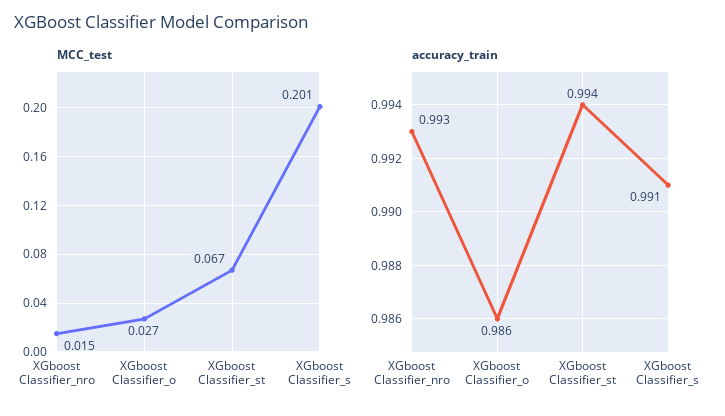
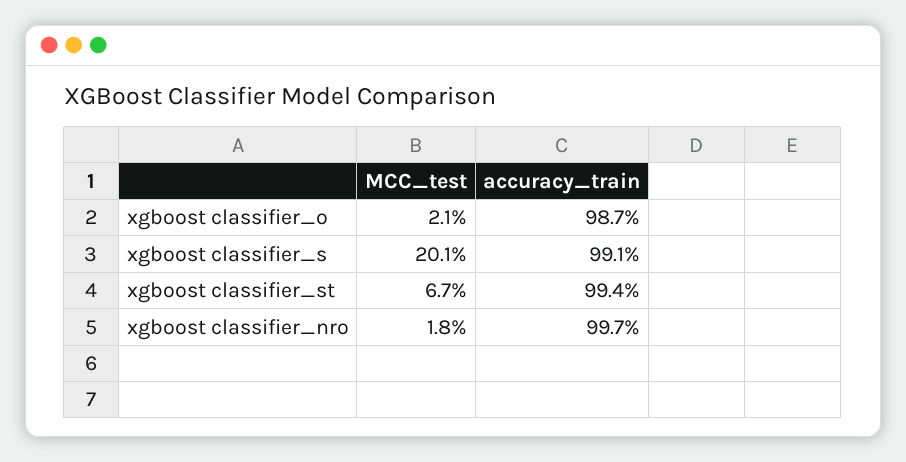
  {
    "MCC_test": {
-     "XGboost Classifier_nro": 0.015,
+     "XGboost Classifier_nro": 0.018,
-     "XGboost Classifier_o": 0.027,
+     "XGboost Classifier_o": 0.021,
      "XGboost Classifier_st": 0.067,
      "XGboost Classifier_s": 0.201
    },
    "accuracy_train": {
-     "XGboost Classifier_nro": 0.993,
+     "XGboost Classifier_nro": 0.997,
-     "XGboost Classifier_o": 0.986,
+     "XGboost Classifier_o": 0.987,
      "XGboost Classifier_st": 0.994,
      "XGboost Classifier_s": 0.991
    }
  }

